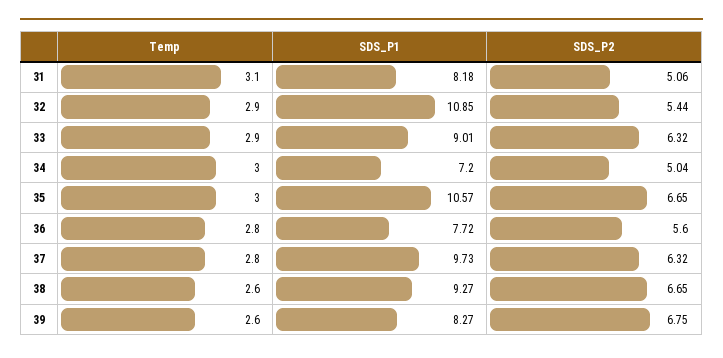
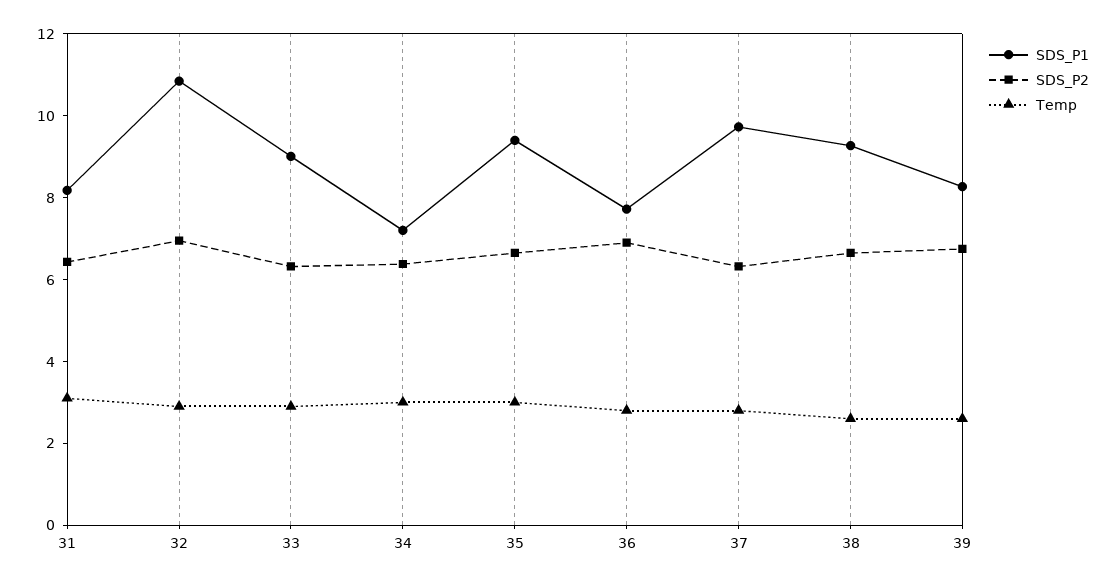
  {
    "Temp": {
      "31": 3.1,
      "32": 2.9,
      "33": 2.9,
      "34": 3,
      "35": 3,
      "36": 2.8,
      "37": 2.8,
      "38": 2.6,
      "39": 2.6
    },
    "SDS_P1": {
      "31": 8.18,
      "32": 10.85,
      "33": 9.01,
      "34": 7.2,
-     "35": 10.57,
+     "35": 9.5,
      "36": 7.72,
      "37": 9.73,
      "38": 9.27,
      "39": 8.27
    },
    "SDS_P2": {
-     "31": 5.06,
+     "31": 6.5,
-     "32": 5.44,
+     "32": 7,
      "33": 6.32,
-     "34": 5.04,
+     "34": 6.5,
      "35": 6.65,
-     "36": 5.6,
+     "36": 7,
      "37": 6.32,
      "38": 6.65,
      "39": 6.75
    }
  }

